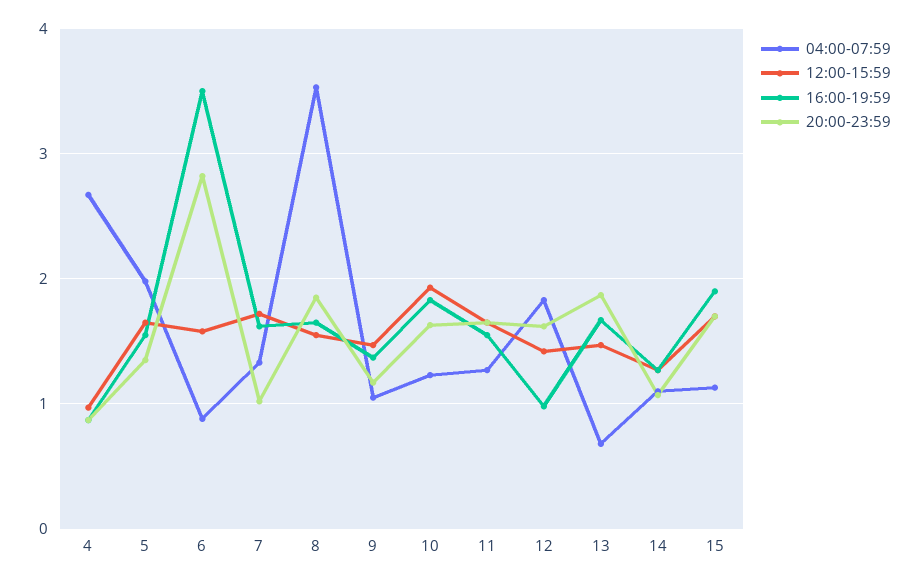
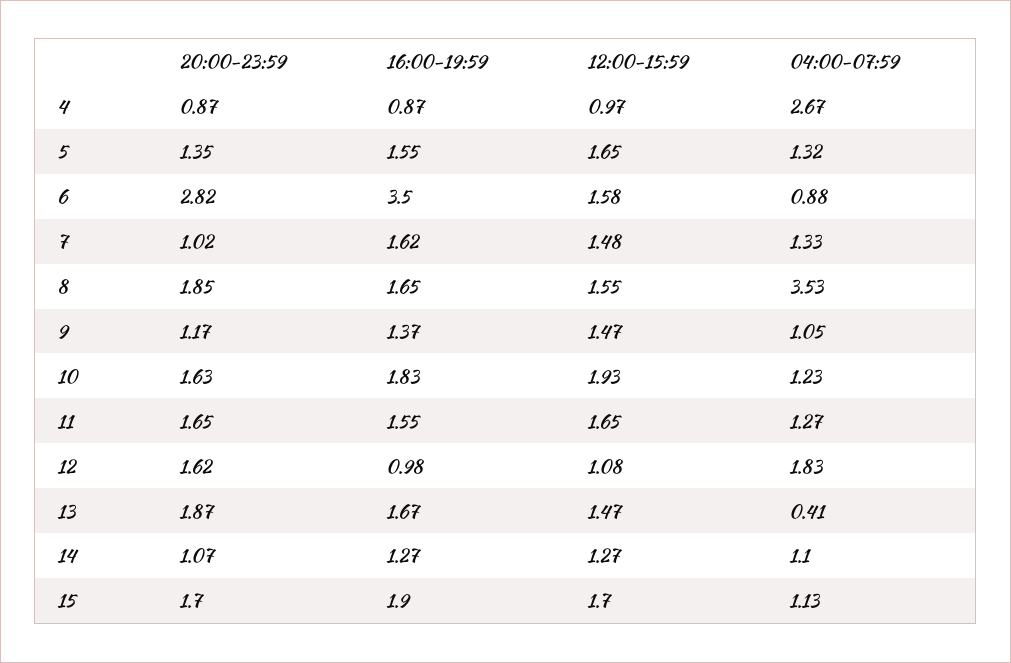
  {
    "04:00-07:59": {
      "4": 2.67,
-     "5": 2,
+     "5": 1.32,
      "6": 0.88,
      "7": 1.33,
      "8": 3.53,
      "9": 1.05,
      "10": 1.23,
      "11": 1.27,
      "12": 1.83,
-     "13": 0.7,
+     "13": 0.41,
      "14": 1.1,
      "15": 1.13
    },
    "12:00-15:59": {
      "4": 0.97,
      "5": 1.65,
      "6": 1.58,
-     "7": 1.7,
+     "7": 1.48,
      "8": 1.55,
      "9": 1.47,
      "10": 1.93,
      "11": 1.65,
-     "12": 1.4,
+     "12": 1.08,
      "13": 1.47,
      "14": 1.27,
      "15": 1.7
    },
    "16:00-19:59": {
      "4": 0.87,
      "5": 1.55,
      "6": 3.5,
      "7": 1.62,
      "8": 1.65,
      "9": 1.37,
      "10": 1.83,
      "11": 1.55,
      "12": 0.98,
      "13": 1.67,
      "14": 1.27,
      "15": 1.9
    },
    "20:00-23:59": {
      "4": 0.87,
      "5": 1.35,
      "6": 2.82,
      "7": 1.02,
      "8": 1.85,
      "9": 1.17,
      "10": 1.63,
      "11": 1.65,
      "12": 1.62,
      "13": 1.87,
      "14": 1.07,
      "15": 1.7
    }
  }

